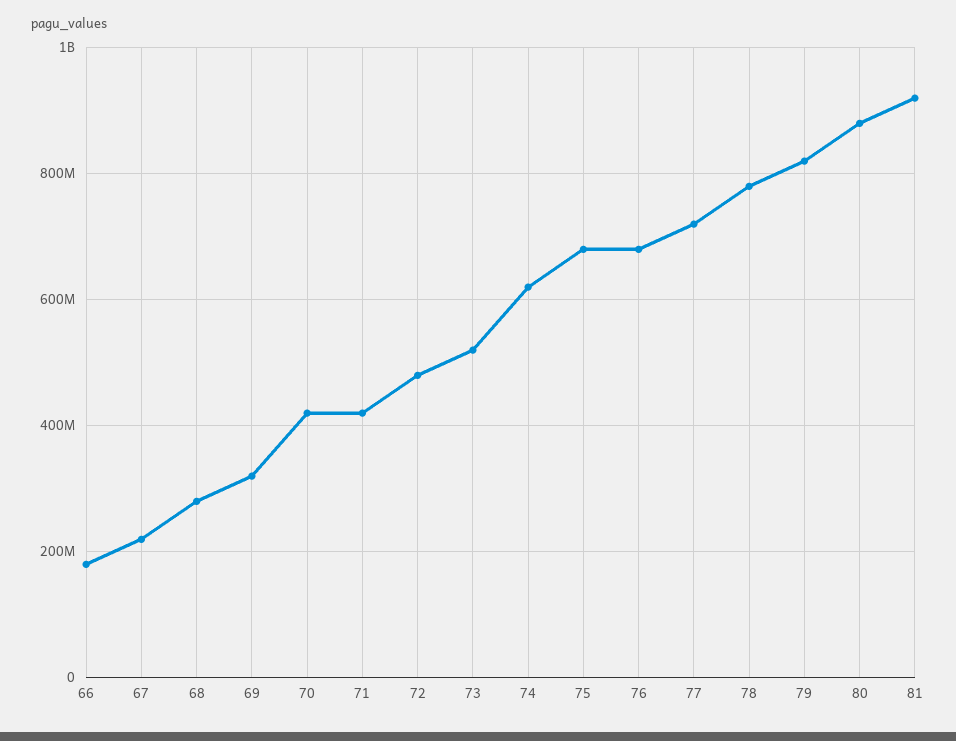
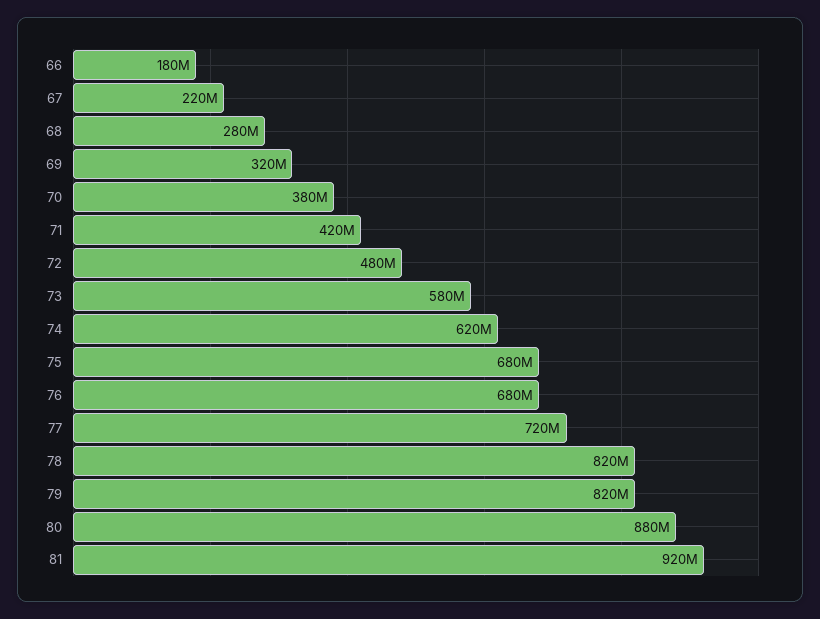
  {
    "66": 180000000,
    "67": 220000000,
    "68": 280000000,
    "69": 320000000,
-   "70": 420000000,
+   "70": 380000000,
    "71": 420000000,
    "72": 480000000,
-   "73": 520000000,
+   "73": 580000000,
    "74": 620000000,
    "75": 680000000,
    "76": 680000000,
    "77": 720000000,
-   "78": 780000000,
+   "78": 820000000,
    "79": 820000000,
    "80": 880000000,
    "81": 920000000
  }

